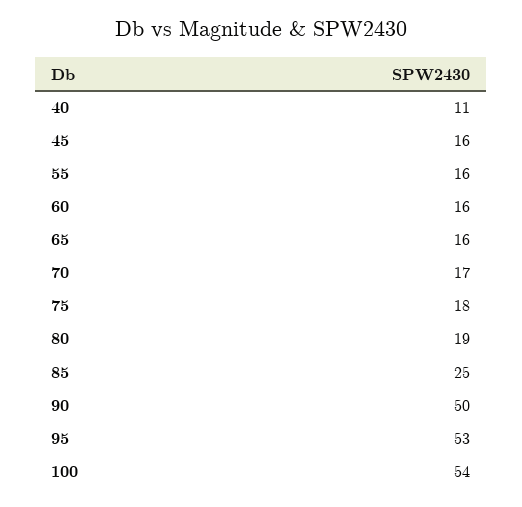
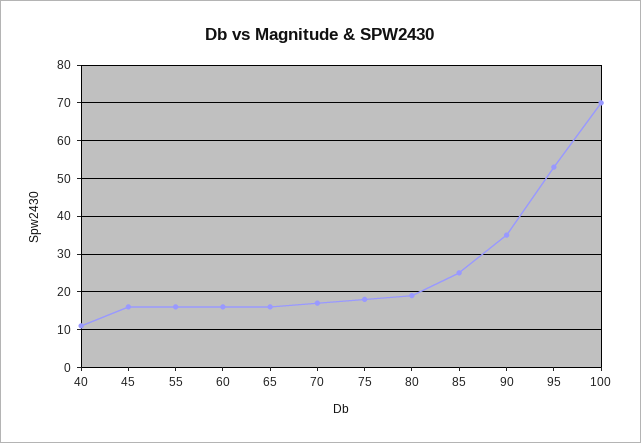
  {
    "40": 11,
    "45": 16,
    "55": 16,
    "60": 16,
    "65": 16,
    "70": 17,
    "75": 18,
    "80": 19,
    "85": 25,
-   "90": 50,
+   "90": 35,
    "95": 53,
-   "100": 54
+   "100": 70
  }

